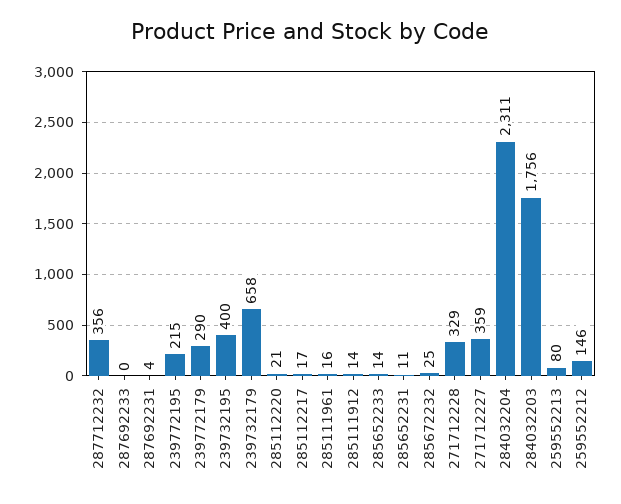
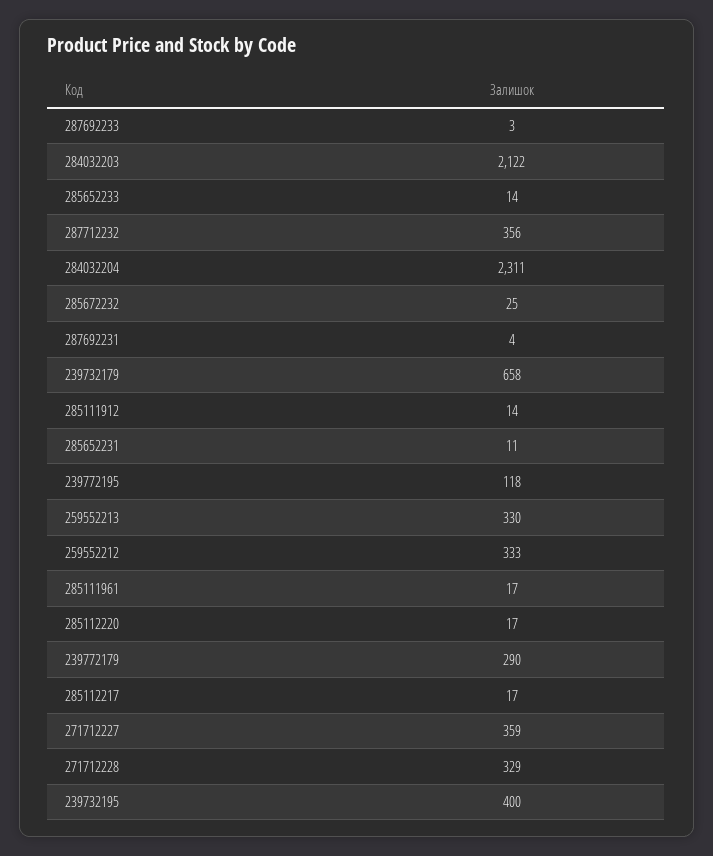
  {
    "287712232": 356,
-   "287692233": 0,
+   "287692233": 3,
    "287692231": 4,
-   "239772195": 215,
+   "239772195": 118,
    "239772179": 290,
    "239732195": 400,
    "239732179": 658,
-   "285112220": 21,
+   "285112220": 17,
    "285112217": 17,
-   "285111961": 16,
+   "285111961": 17,
    "285111912": 14,
    "285652233": 14,
    "285652231": 11,
    "285672232": 25,
    "271712228": 329,
    "271712227": 359,
    "284032204": 2311,
-   "284032203": 1756,
+   "284032203": 2122,
-   "259552213": 80,
+   "259552213": 330,
-   "259552212": 146
+   "259552212": 333
  }

